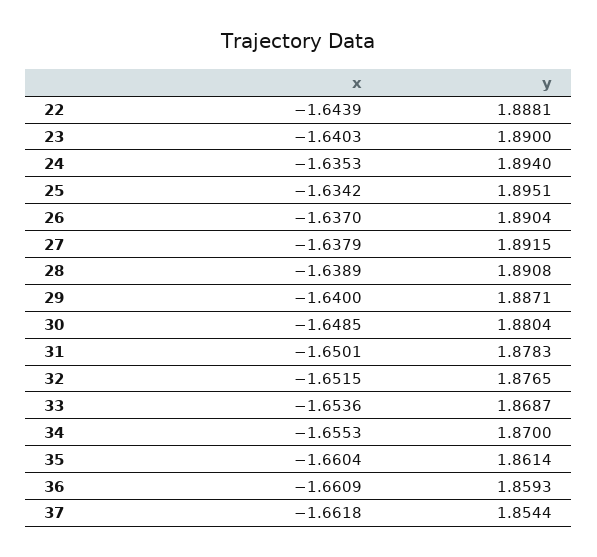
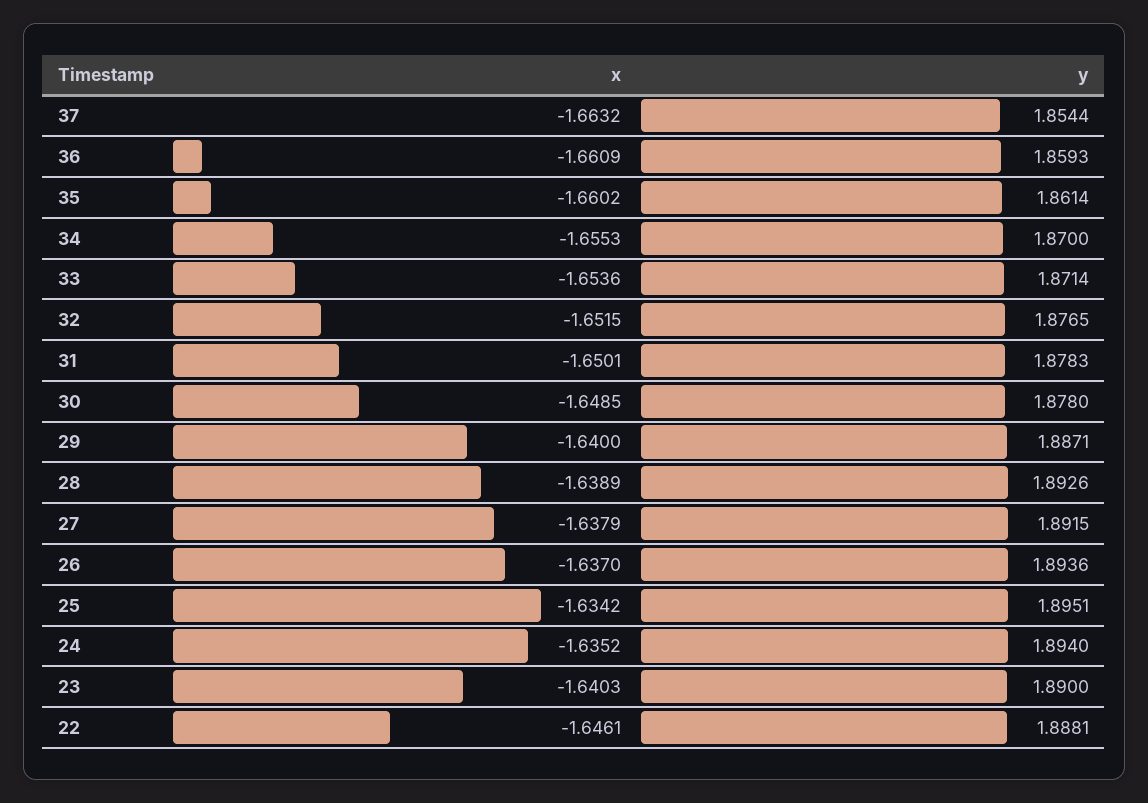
  {
    "x": {
-     "22": -1.6439,
+     "22": -1.6461,
      "23": -1.6403,
-     "24": -1.6353,
+     "24": -1.6352,
      "25": -1.6342,
      "26": -1.637,
      "27": -1.6379,
      "28": -1.6389,
      "29": -1.64,
      "30": -1.6485,
      "31": -1.6501,
      "32": -1.6515,
      "33": -1.6536,
      "34": -1.6553,
-     "35": -1.6604,
+     "35": -1.6602,
      "36": -1.6609,
-     "37": -1.6618
+     "37": -1.6632
    },
    "y": {
      "22": 1.8881,
      "23": 1.89,
      "24": 1.894,
      "25": 1.8951,
-     "26": 1.8904,
+     "26": 1.8936,
      "27": 1.8915,
-     "28": 1.8908,
+     "28": 1.8926,
      "29": 1.8871,
-     "30": 1.8804,
+     "30": 1.878,
      "31": 1.8783,
      "32": 1.8765,
-     "33": 1.8687,
+     "33": 1.8714,
      "34": 1.87,
      "35": 1.8614,
      "36": 1.8593,
      "37": 1.8544
    }
  }

